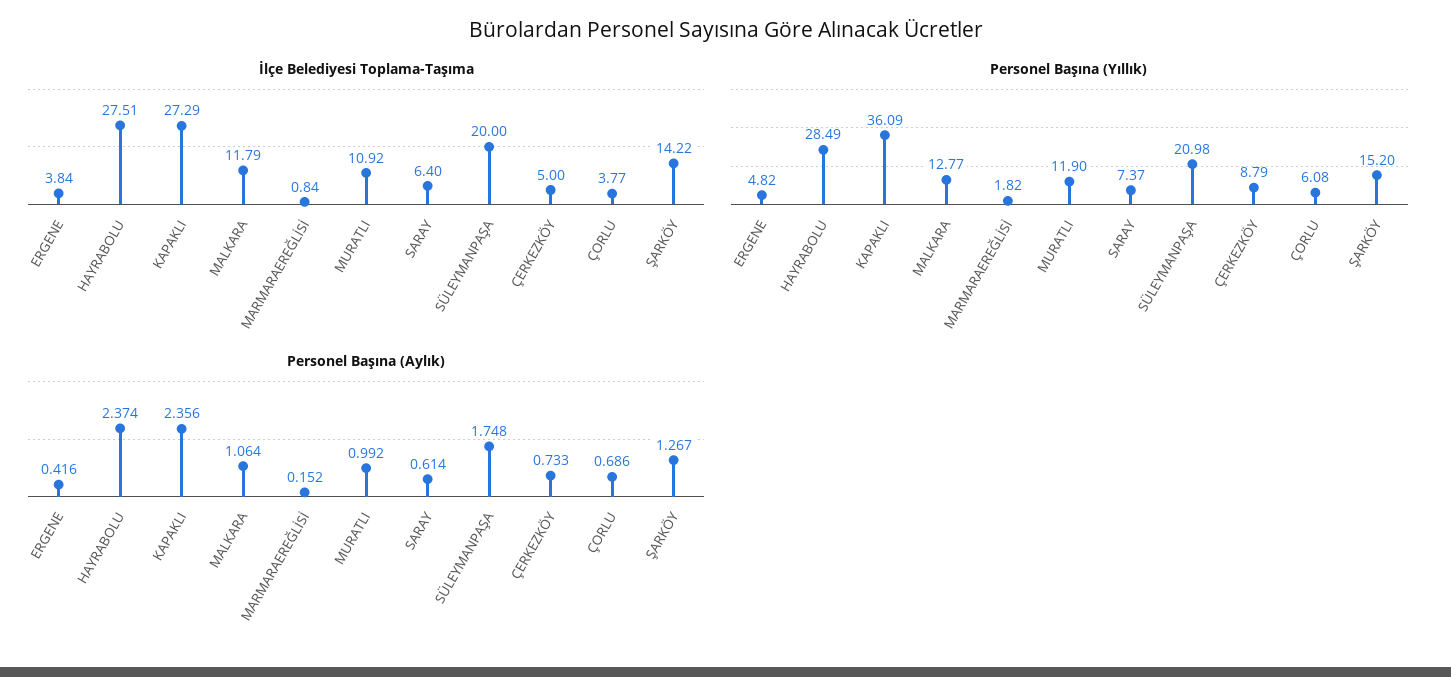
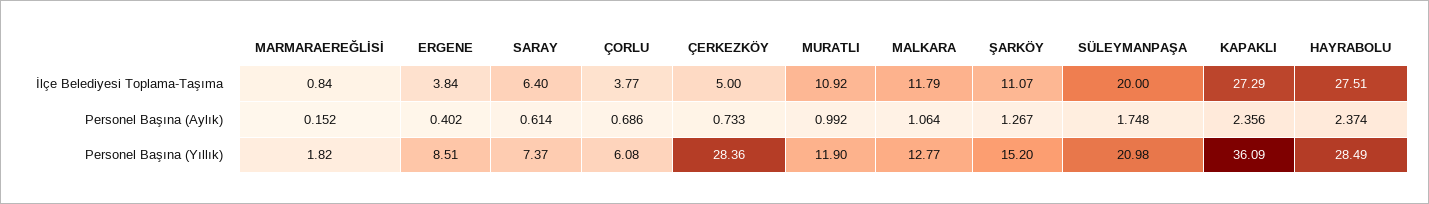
  {
    "İlçe Belediyesi Toplama-Taşıma": {
      "ERGENE": 3.84,
      "HAYRABOLU": 27.51,
      "KAPAKLI": 27.29,
      "MALKARA": 11.79,
      "MARMARAEREĞLİSİ": 0.84,
      "MURATLI": 10.92,
      "SARAY": 6.4,
      "SÜLEYMANPAŞA": 20,
      "ÇERKEZKÖY": 5,
      "ÇORLU": 3.77,
-     "ŞARKÖY": 14.22
+     "ŞARKÖY": 11.07
    },
    "Personel Başına (Yıllık)": {
-     "ERGENE": 4.82,
+     "ERGENE": 8.51,
      "HAYRABOLU": 28.49,
      "KAPAKLI": 36.09,
      "MALKARA": 12.77,
      "MARMARAEREĞLİSİ": 1.82,
      "MURATLI": 11.9,
      "SARAY": 7.37,
      "SÜLEYMANPAŞA": 20.98,
-     "ÇERKEZKÖY": 8.79,
+     "ÇERKEZKÖY": 28.36,
      "ÇORLU": 6.08,
      "ŞARKÖY": 15.2
    },
    "Personel Başına (Aylık)": {
-     "ERGENE": 0.416,
+     "ERGENE": 0.402,
      "HAYRABOLU": 2.374,
      "KAPAKLI": 2.356,
      "MALKARA": 1.064,
      "MARMARAEREĞLİSİ": 0.152,
      "MURATLI": 0.992,
      "SARAY": 0.614,
      "SÜLEYMANPAŞA": 1.748,
      "ÇERKEZKÖY": 0.733,
      "ÇORLU": 0.686,
      "ŞARKÖY": 1.267
    }
  }

